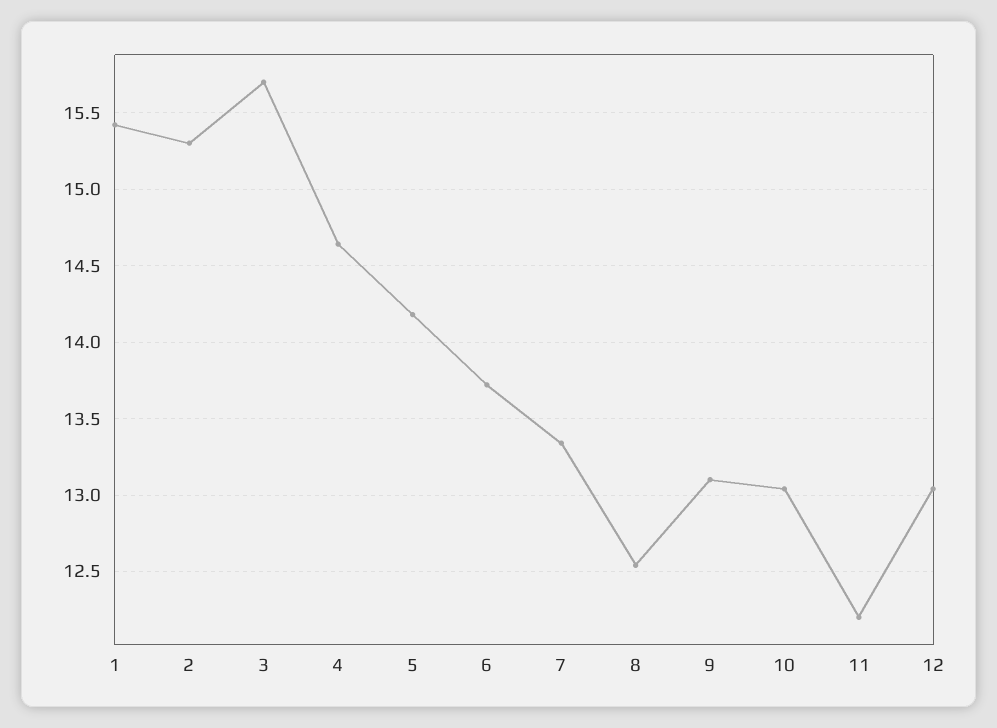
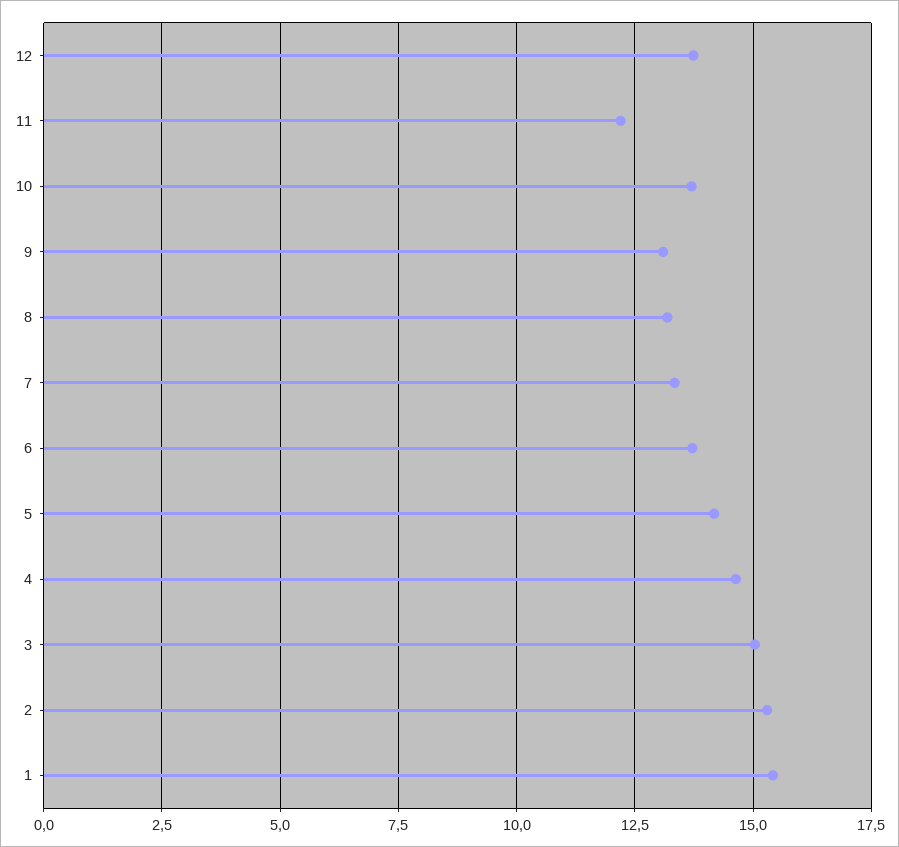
  {
    "1": 15.4,
    "2": 15.3,
-   "3": 15.7,
+   "3": 15,
    "4": 14.65,
    "5": 14.2,
    "6": 13.7,
    "7": 13.35,
-   "8": 12.55,
+   "8": 13.25,
    "9": 13.1,
-   "10": 13.05,
+   "10": 13.75,
    "11": 12.2,
-   "12": 13.05
+   "12": 13.75
  }

